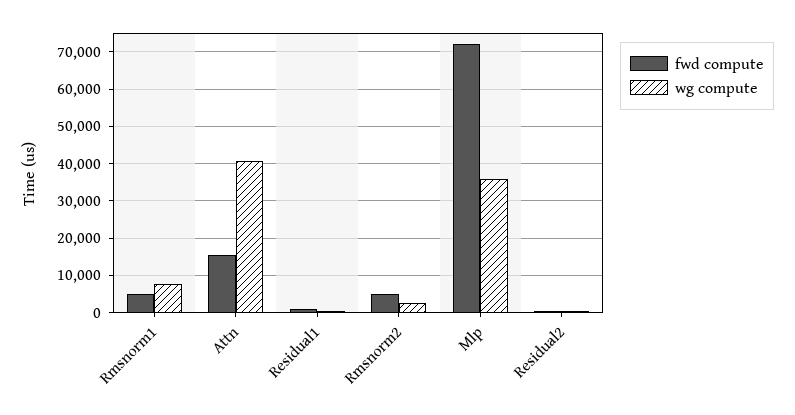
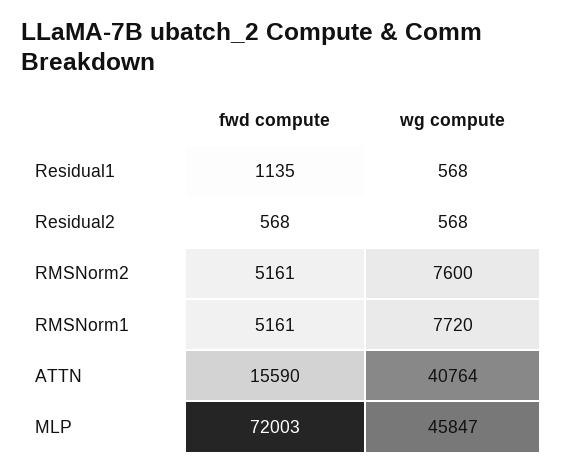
  {
    "fwd compute": {
      "Rmsnorm1": 5161,
      "Attn": 15590,
      "Residual1": 1135,
      "Rmsnorm2": 5161,
      "Mlp": 72003,
      "Residual2": 568
    },
    "wg compute": {
      "Rmsnorm1": 7720,
      "Attn": 40764,
      "Residual1": 568,
-     "Rmsnorm2": 2000,
+     "Rmsnorm2": 7600,
-     "Mlp": 36000,
+     "Mlp": 45847,
      "Residual2": 568
    }
  }

